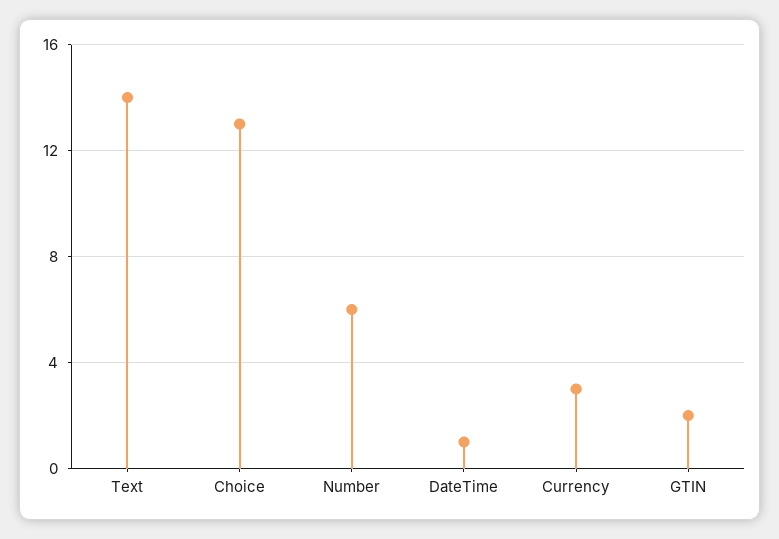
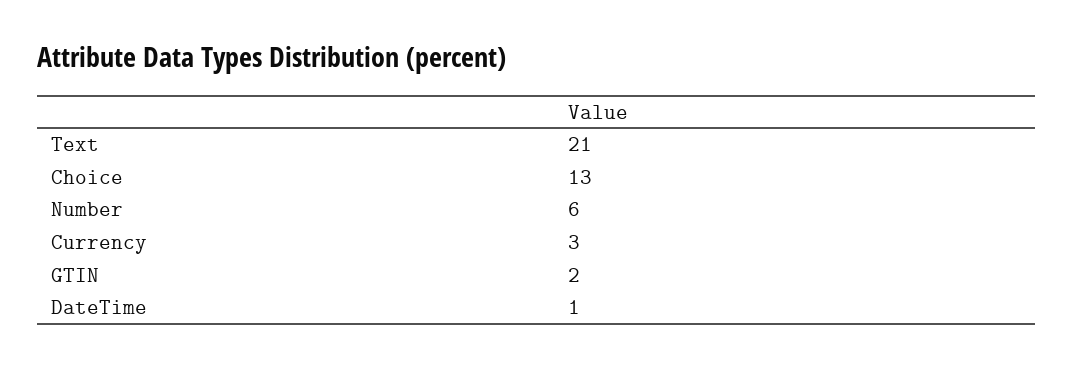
  {
-   "Text": 14,
+   "Text": 21,
    "Choice": 13,
    "Number": 6,
    "DateTime": 1,
    "Currency": 3,
    "GTIN": 2
  }

